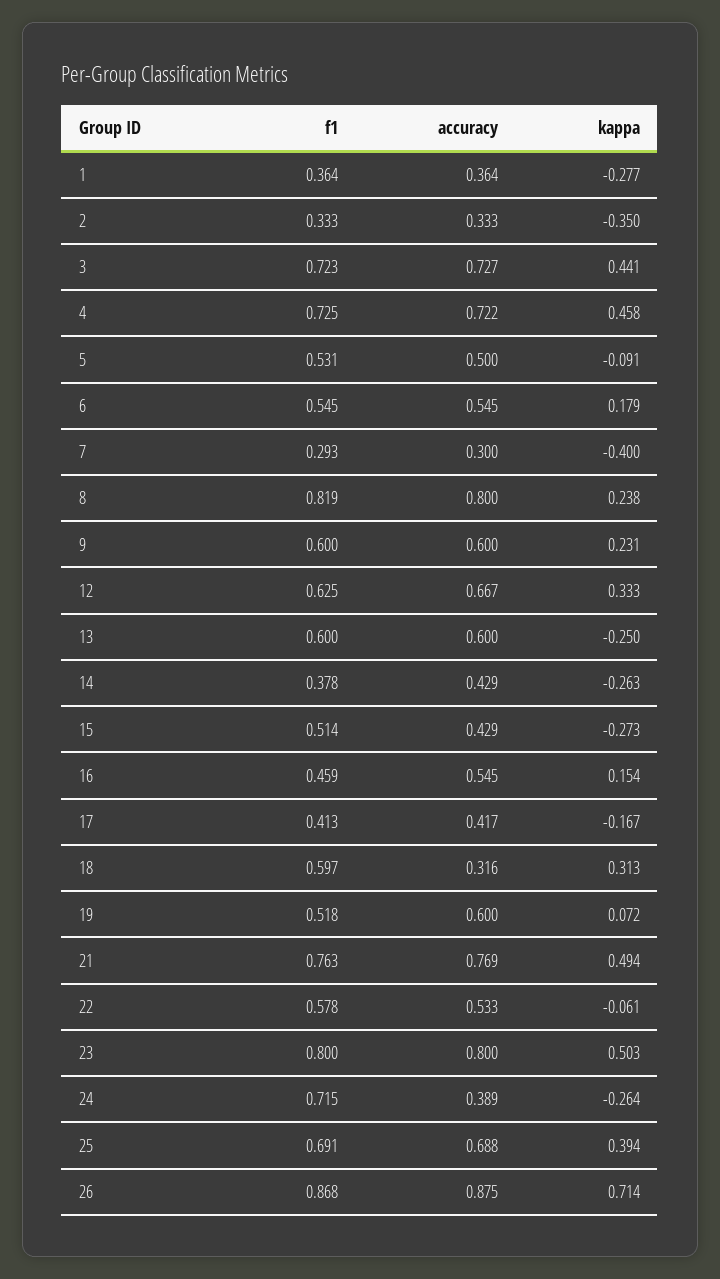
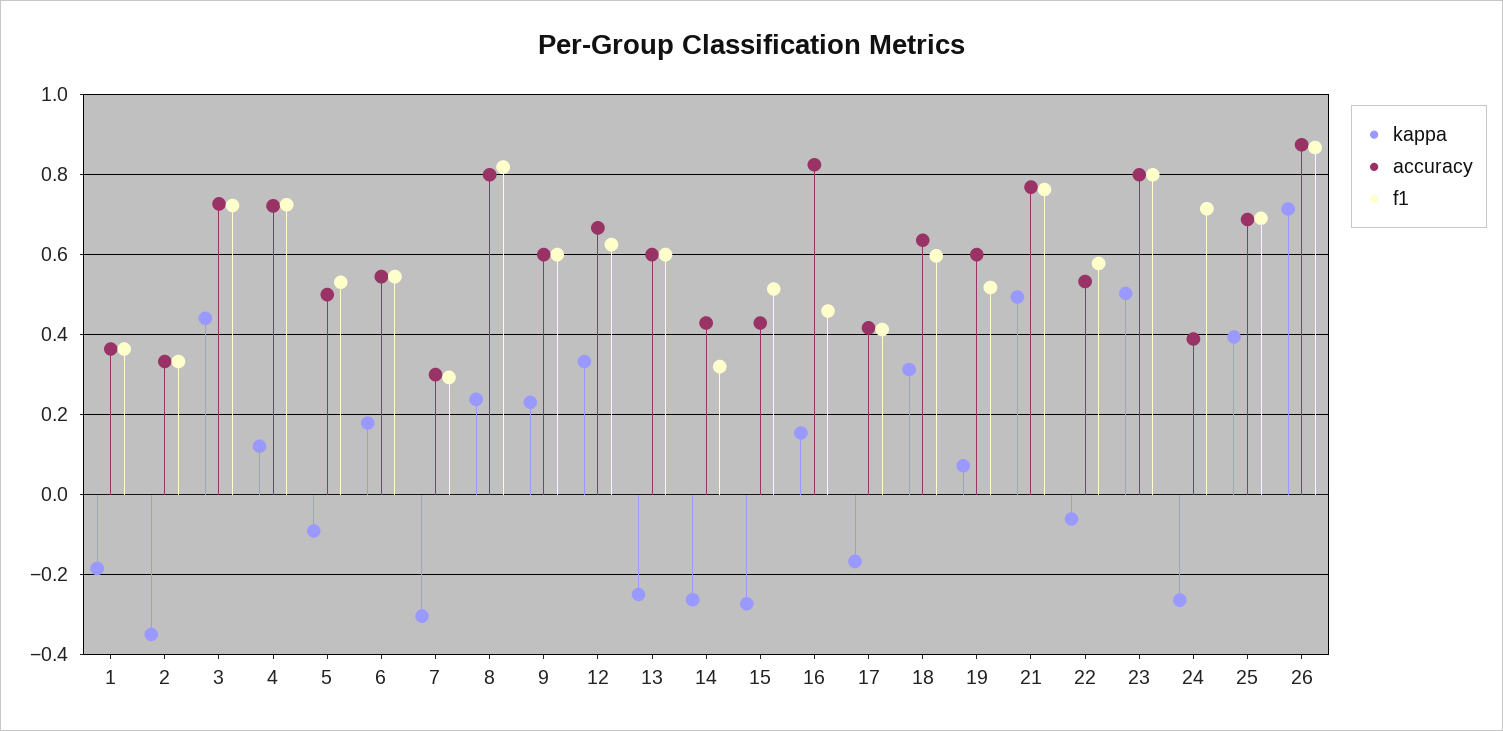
  {
    "f1": {
      "1": 0.364,
      "2": 0.333,
      "3": 0.723,
      "4": 0.725,
      "5": 0.531,
      "6": 0.545,
      "7": 0.293,
      "8": 0.819,
      "9": 0.6,
      "12": 0.625,
      "13": 0.6,
-     "14": 0.378,
+     "14": 0.32,
      "15": 0.514,
      "16": 0.459,
      "17": 0.413,
      "18": 0.597,
      "19": 0.518,
      "21": 0.763,
      "22": 0.578,
      "23": 0.8,
      "24": 0.715,
      "25": 0.691,
      "26": 0.868
    },
    "accuracy": {
      "1": 0.364,
      "2": 0.333,
      "3": 0.727,
      "4": 0.722,
      "5": 0.5,
      "6": 0.545,
      "7": 0.3,
      "8": 0.8,
      "9": 0.6,
      "12": 0.667,
      "13": 0.6,
      "14": 0.429,
      "15": 0.429,
-     "16": 0.545,
+     "16": 0.82,
      "17": 0.417,
-     "18": 0.316,
+     "18": 0.64,
      "19": 0.6,
      "21": 0.769,
      "22": 0.533,
      "23": 0.8,
      "24": 0.389,
      "25": 0.688,
      "26": 0.875
    },
    "kappa": {
-     "1": -0.277,
+     "1": -0.18,
      "2": -0.35,
      "3": 0.441,
-     "4": 0.458,
+     "4": 0.12,
      "5": -0.091,
      "6": 0.179,
-     "7": -0.4,
+     "7": -0.3,
      "8": 0.238,
      "9": 0.231,
      "12": 0.333,
      "13": -0.25,
      "14": -0.263,
      "15": -0.273,
      "16": 0.154,
      "17": -0.167,
      "18": 0.313,
      "19": 0.072,
      "21": 0.494,
      "22": -0.061,
      "23": 0.503,
      "24": -0.264,
      "25": 0.394,
      "26": 0.714
    }
  }

